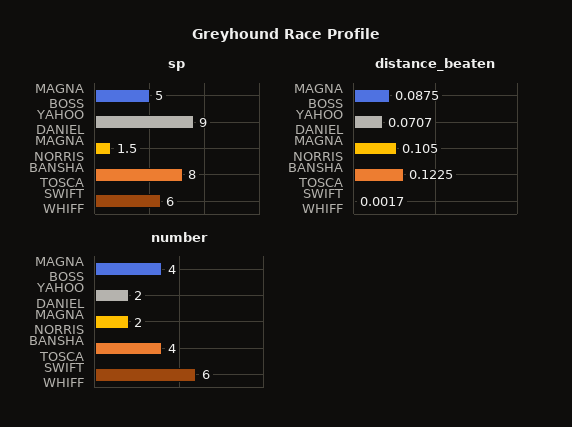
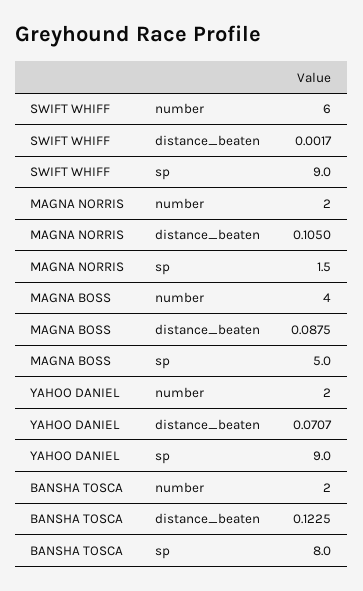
  {
    "sp": {
      "MAGNA BOSS": 5,
      "YAHOO DANIEL": 9,
      "MAGNA NORRIS": 1.5,
      "BANSHA TOSCA": 8,
-     "SWIFT WHIFF": 6
+     "SWIFT WHIFF": 9
    },
    "distance_beaten": {
      "MAGNA BOSS": 0.0875,
      "YAHOO DANIEL": 0.0707,
      "MAGNA NORRIS": 0.105,
      "BANSHA TOSCA": 0.1225,
      "SWIFT WHIFF": 0.0017
    },
    "number": {
      "MAGNA BOSS": 4,
      "YAHOO DANIEL": 2,
      "MAGNA NORRIS": 2,
-     "BANSHA TOSCA": 4,
+     "BANSHA TOSCA": 2,
      "SWIFT WHIFF": 6
    }
  }

